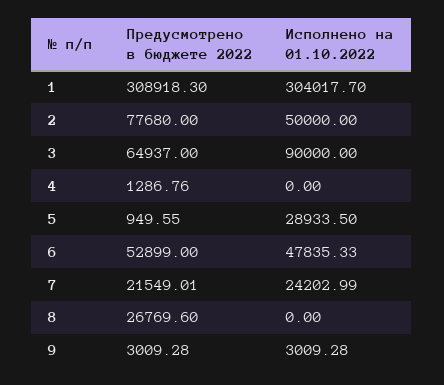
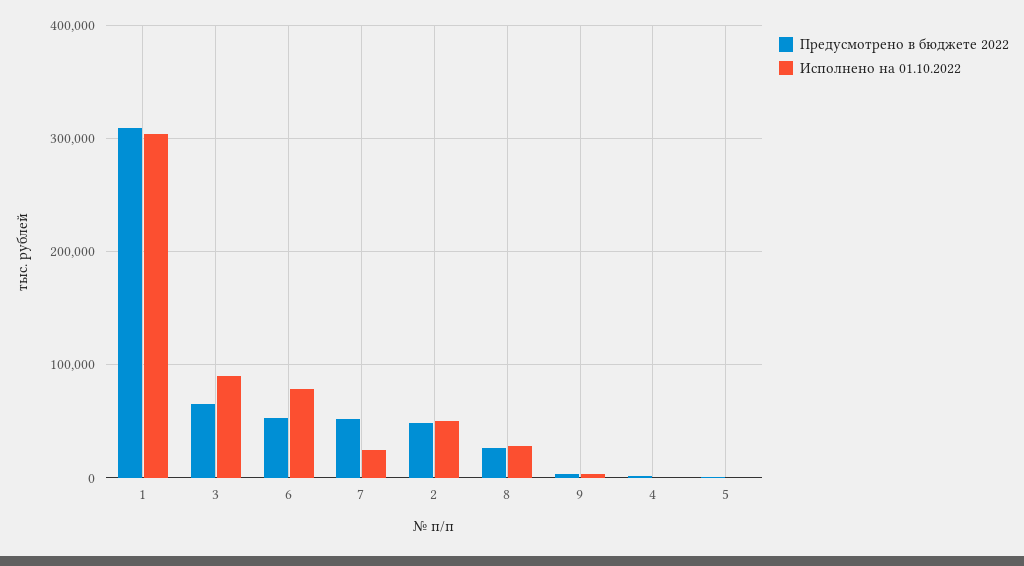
  {
    "Предусмотрено в бюджете 2022": {
      "1": 308918.3,
-     "2": 77680,
+     "2": 50000,
      "3": 64937,
      "4": 1286.76,
      "5": 949.55,
      "6": 52899,
-     "7": 21549.01,
+     "7": 50000,
      "8": 26769.6,
      "9": 3009.28
    },
    "Исполнено на 01.10.2022": {
      "1": 304017.7,
      "2": 50000,
      "3": 90000,
      "4": 0,
-     "5": 28933.5,
+     "5": 0,
-     "6": 47835.33,
+     "6": 80000,
      "7": 24202.99,
-     "8": 0,
+     "8": 30000,
      "9": 3009.28
    }
  }

